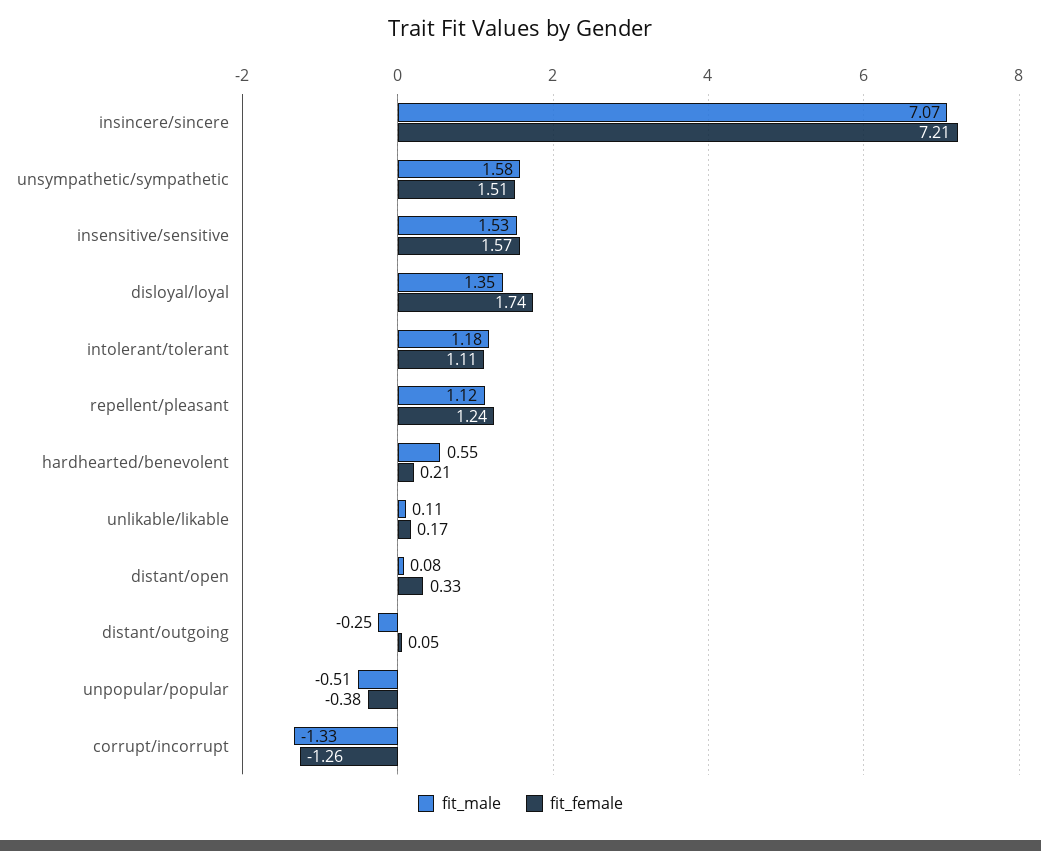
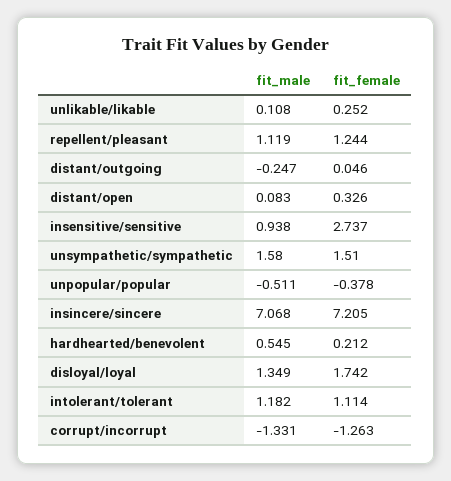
  {
    "fit_male": {
      "insincere/sincere": 7.068,
      "unsympathetic/sympathetic": 1.58,
-     "insensitive/sensitive": 1.53,
+     "insensitive/sensitive": 0.938,
      "disloyal/loyal": 1.349,
      "intolerant/tolerant": 1.182,
      "repellent/pleasant": 1.119,
      "hardhearted/benevolent": 0.545,
      "unlikable/likable": 0.108,
      "distant/open": 0.083,
      "distant/outgoing": -0.247,
      "unpopular/popular": -0.511,
      "corrupt/incorrupt": -1.331
    },
    "fit_female": {
      "insincere/sincere": 7.205,
      "unsympathetic/sympathetic": 1.51,
-     "insensitive/sensitive": 1.57,
+     "insensitive/sensitive": 2.737,
      "disloyal/loyal": 1.742,
      "intolerant/tolerant": 1.114,
      "repellent/pleasant": 1.244,
      "hardhearted/benevolent": 0.212,
-     "unlikable/likable": 0.17,
+     "unlikable/likable": 0.252,
      "distant/open": 0.326,
      "distant/outgoing": 0.046,
      "unpopular/popular": -0.378,
      "corrupt/incorrupt": -1.263
    }
  }

